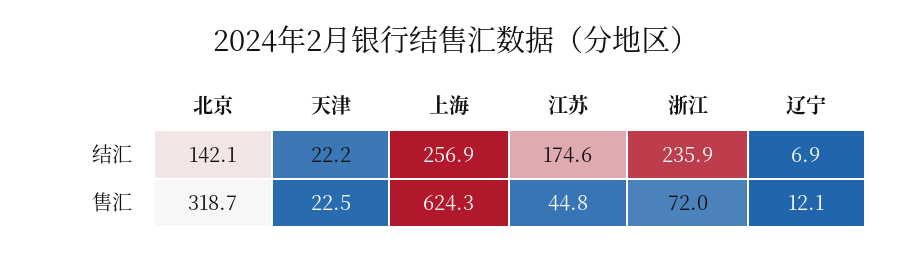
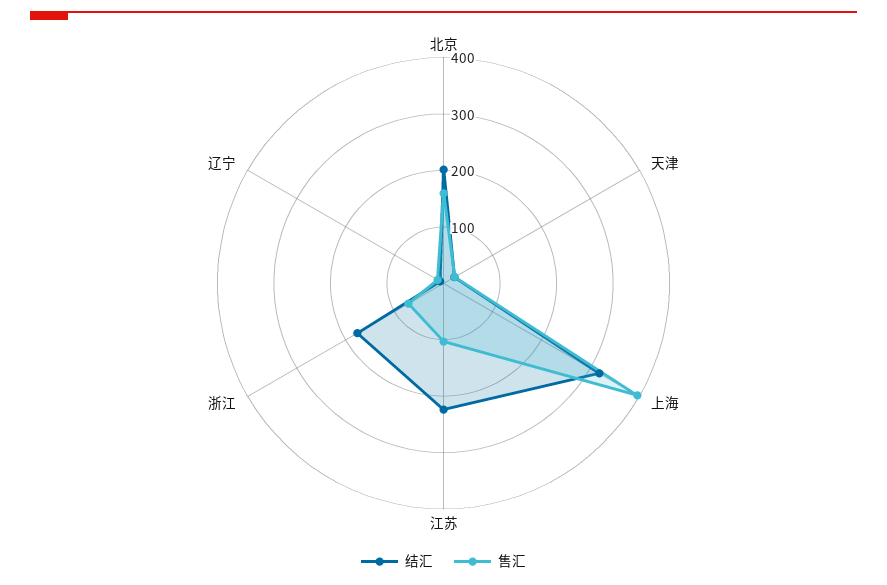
  {
    "结汇": {
-     "北京": 142.1,
+     "北京": 200,
      "天津": 22.2,
-     "上海": 256.9,
+     "上海": 320,
-     "江苏": 174.6,
+     "江苏": 220,
-     "浙江": 235.9,
+     "浙江": 180,
      "辽宁": 6.9
    },
    "售汇": {
-     "北京": 318.7,
+     "北京": 160,
      "天津": 22.5,
-     "上海": 624.3,
+     "上海": 400,
-     "江苏": 44.8,
+     "江苏": 100,
      "浙江": 72,
      "辽宁": 12.1
    }
  }

